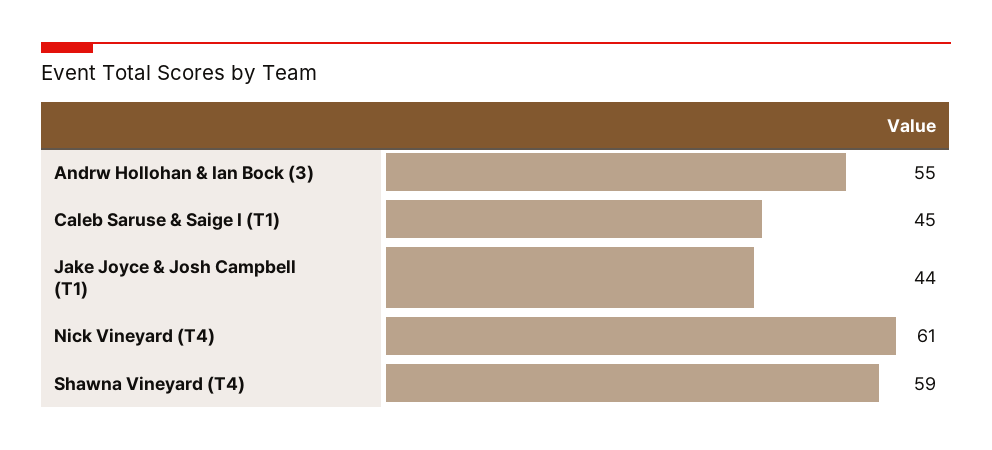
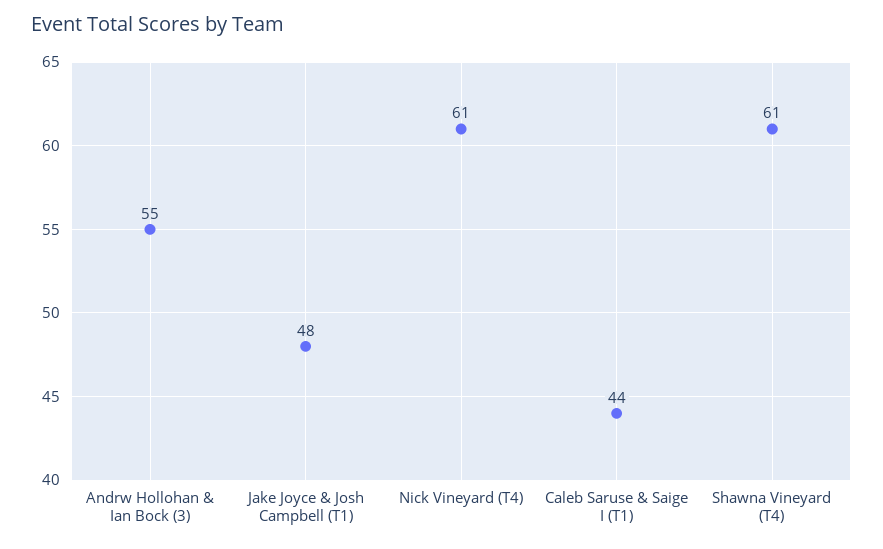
  {
    "Andrw Hollohan & Ian Bock (3)": 55,
-   "Caleb Saruse & Saige I (T1)": 45,
+   "Caleb Saruse & Saige I (T1)": 44,
-   "Jake Joyce & Josh Campbell (T1)": 44,
+   "Jake Joyce & Josh Campbell (T1)": 48,
    "Nick Vineyard (T4)": 61,
-   "Shawna Vineyard (T4)": 59
+   "Shawna Vineyard (T4)": 61
  }

